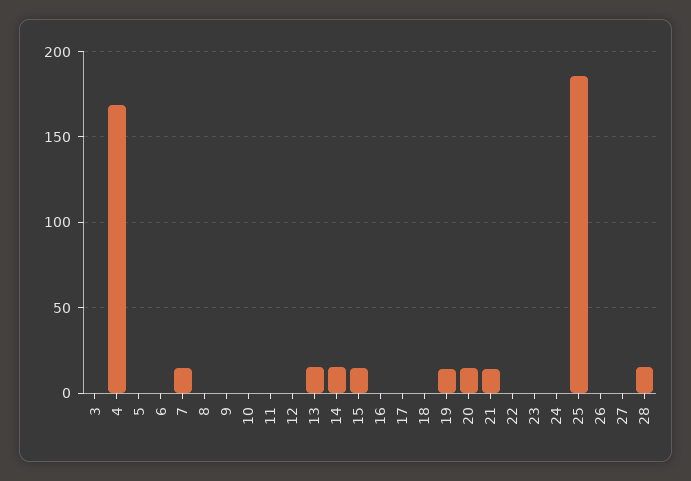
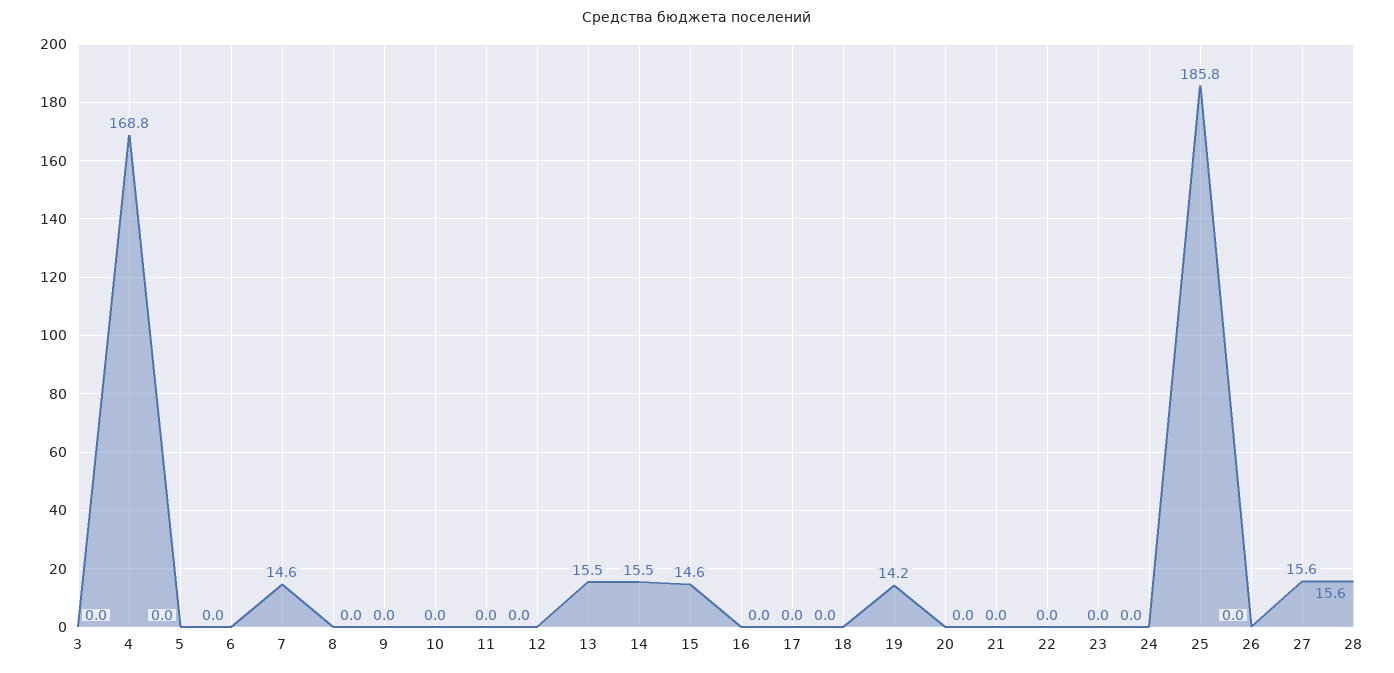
  {
    "3": 0,
    "4": 168.8,
    "5": 0,
    "6": 0,
    "7": 14.6,
    "8": 0,
    "9": 0,
    "10": 0,
    "11": 0,
    "12": 0,
    "13": 15.5,
    "14": 15.5,
    "15": 14.6,
    "16": 0,
    "17": 0,
    "18": 0,
    "19": 14.2,
-   "20": 15,
+   "20": 0,
-   "21": 15,
+   "21": 0,
    "22": 0,
    "23": 0,
    "24": 0,
    "25": 185.8,
    "26": 0,
-   "27": 0,
+   "27": 15.6,
    "28": 15.6
  }

